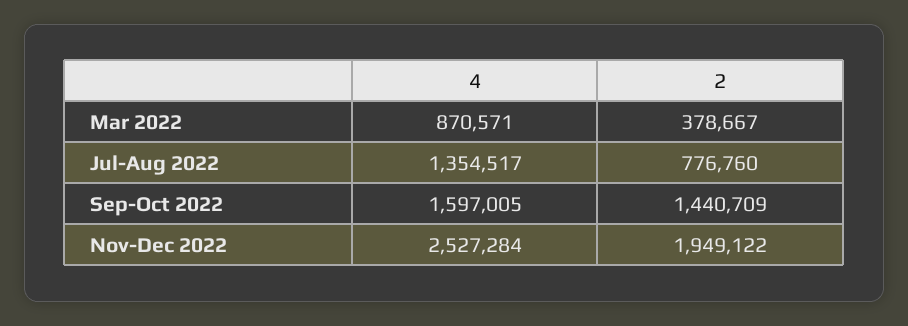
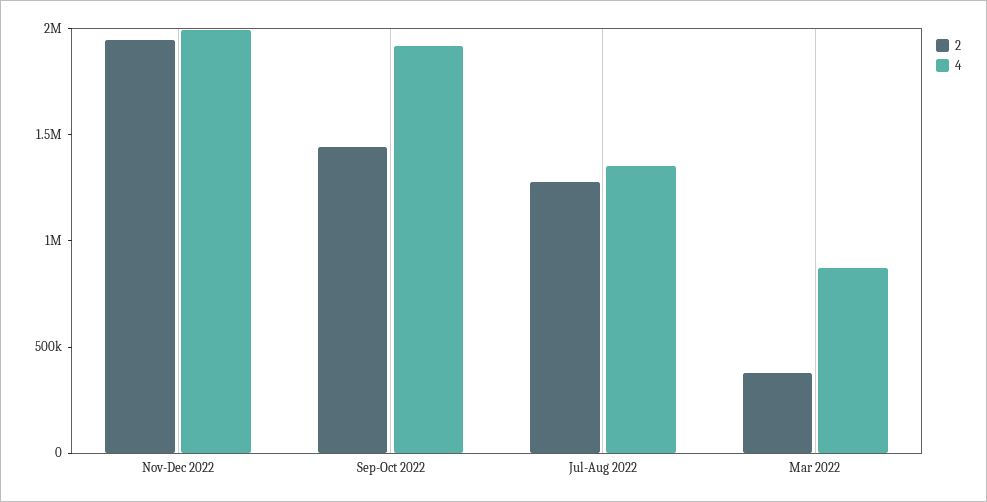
  {
    "4": {
      "Mar 2022": 870571,
      "Jul-Aug 2022": 1354517,
-     "Sep-Oct 2022": 1597005,
+     "Sep-Oct 2022": 1900000,
-     "Nov-Dec 2022": 2527284
+     "Nov-Dec 2022": 2000000
    },
    "2": {
      "Mar 2022": 378667,
-     "Jul-Aug 2022": 776760,
+     "Jul-Aug 2022": 1300000,
      "Sep-Oct 2022": 1440709,
      "Nov-Dec 2022": 1949122
    }
  }

